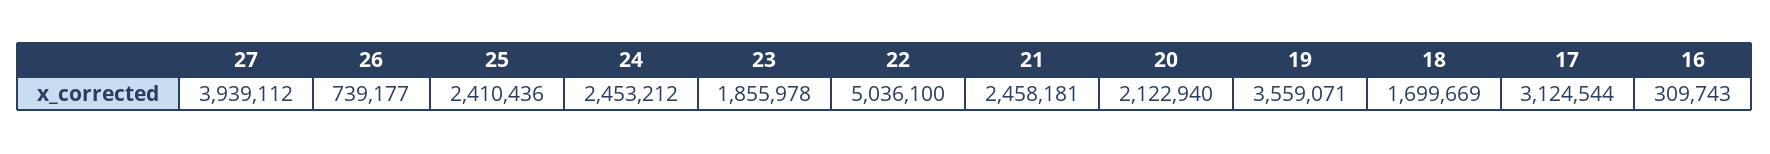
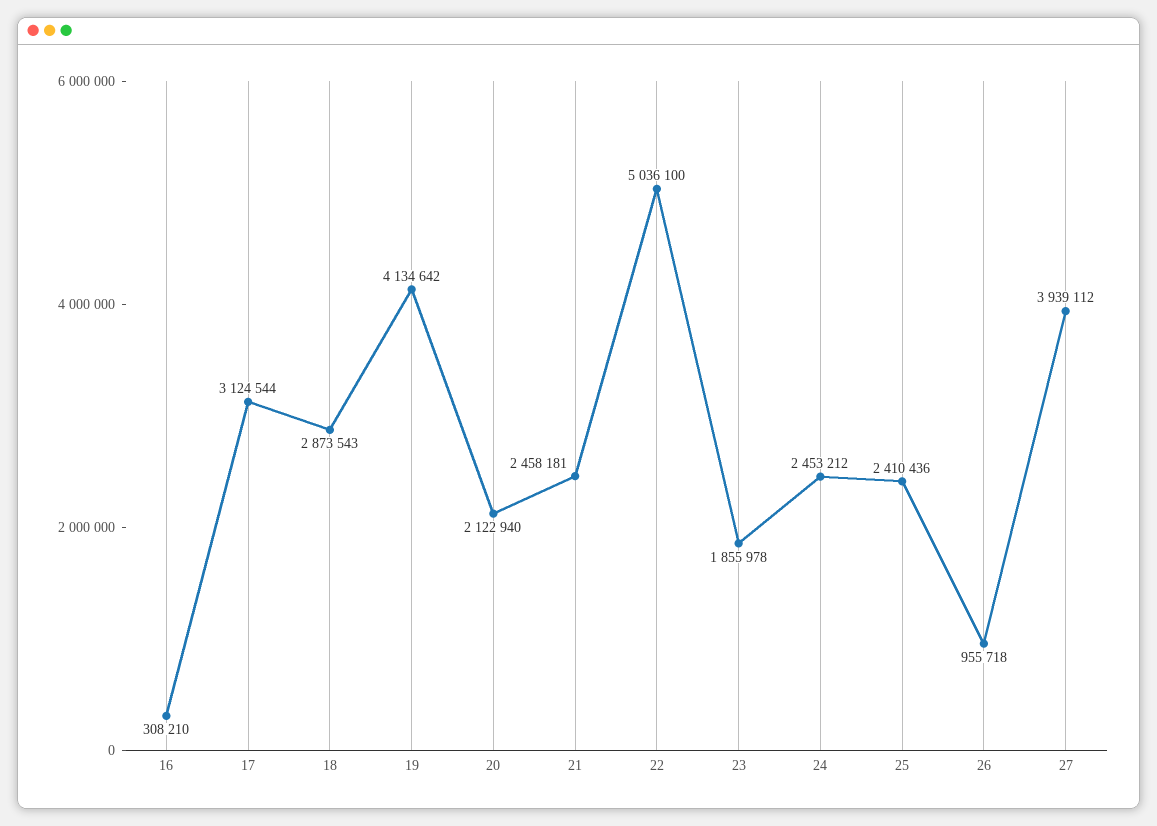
  {
    "27": 3939112,
-   "26": 739177,
+   "26": 955718,
    "25": 2410436,
    "24": 2453212,
    "23": 1855978,
    "22": 5036100,
    "21": 2458181,
    "20": 2122940,
-   "19": 3559071,
+   "19": 4134642,
-   "18": 1699669,
+   "18": 2873543,
    "17": 3124544,
-   "16": 309743
+   "16": 308210
  }

